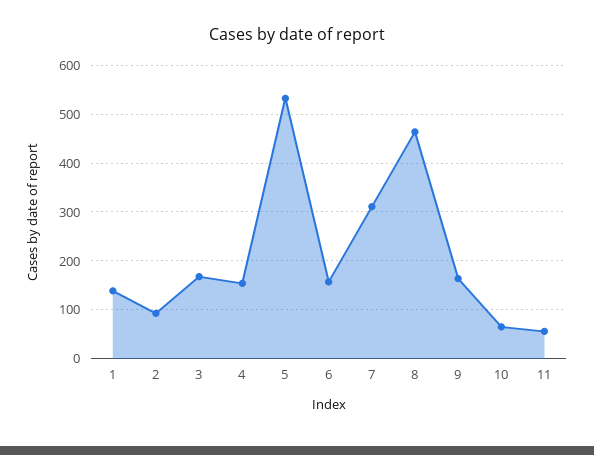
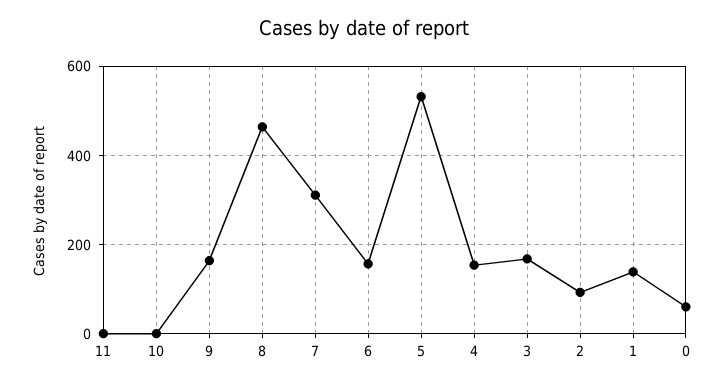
  {
    "1": 140,
    "2": 100,
    "3": 160,
    "4": 160,
    "5": 540,
    "6": 160,
    "7": 320,
    "8": 460,
    "9": 160,
-   "10": 60,
+   "10": 0,
-   "11": 60
+   "11": 0,
+   "0": 60
  }

